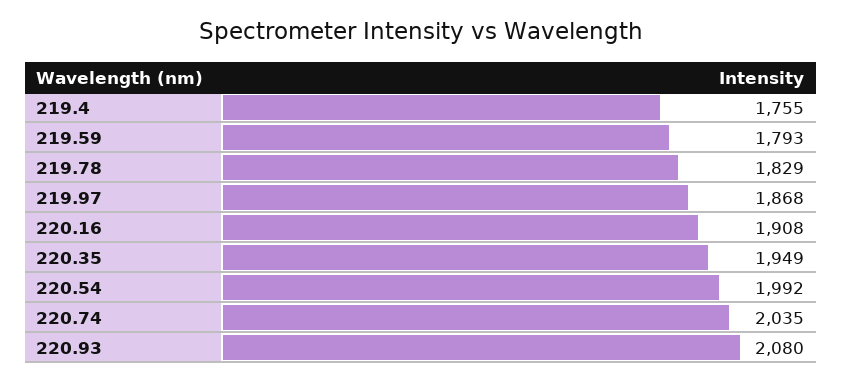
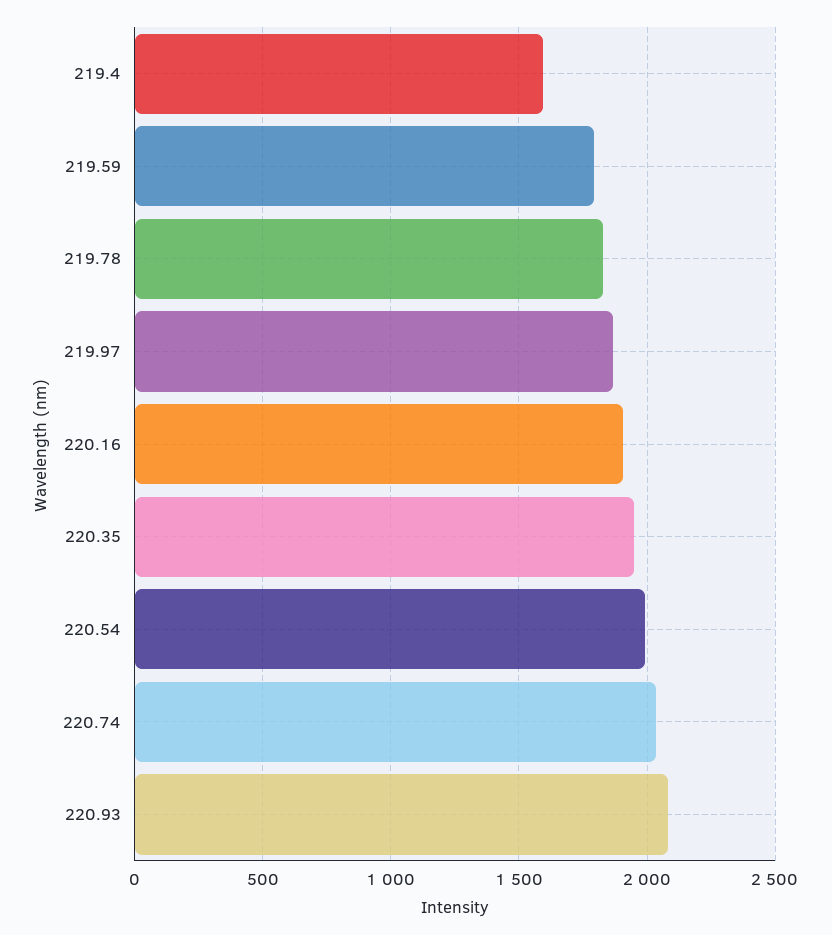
  {
-   "219.4": 1755,
+   "219.4": 1600,
    "219.59": 1793,
    "219.78": 1829,
    "219.97": 1868,
    "220.16": 1908,
    "220.35": 1949,
    "220.54": 1992,
    "220.74": 2035,
    "220.93": 2080
  }

